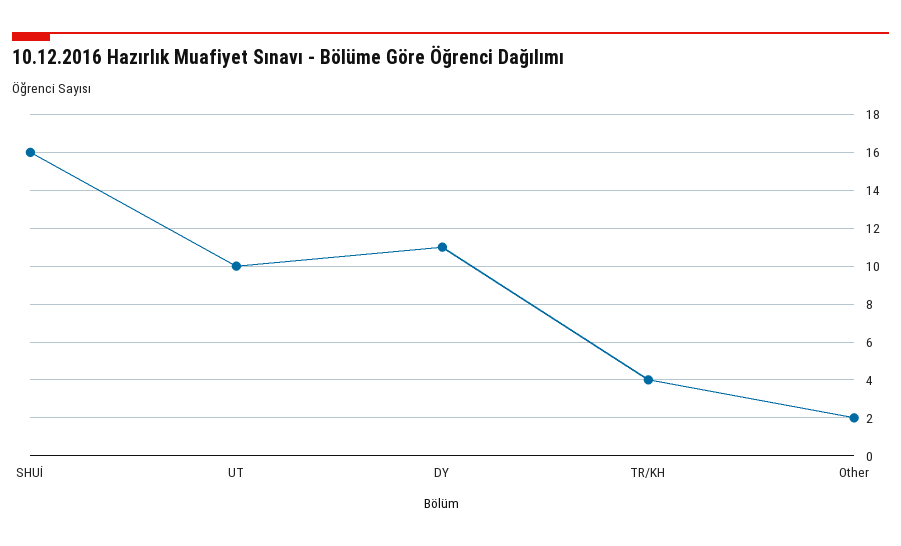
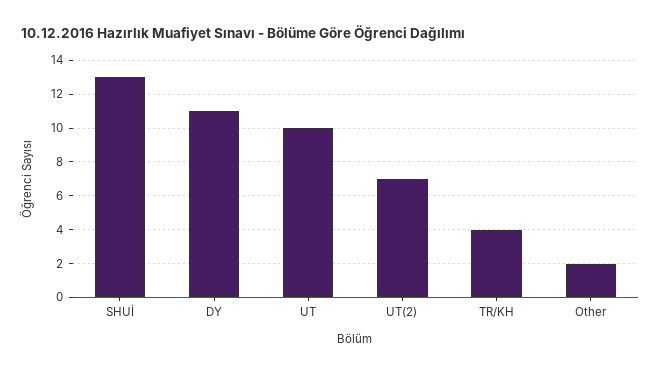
  {
-   "SHUİ": 16,
+   "SHUİ": 13,
    "UT": 10,
    "DY": 11,
    "TR/KH": 4,
-   "Other": 2
+   "Other": 2,
+   "UT(2)": 7
  }

